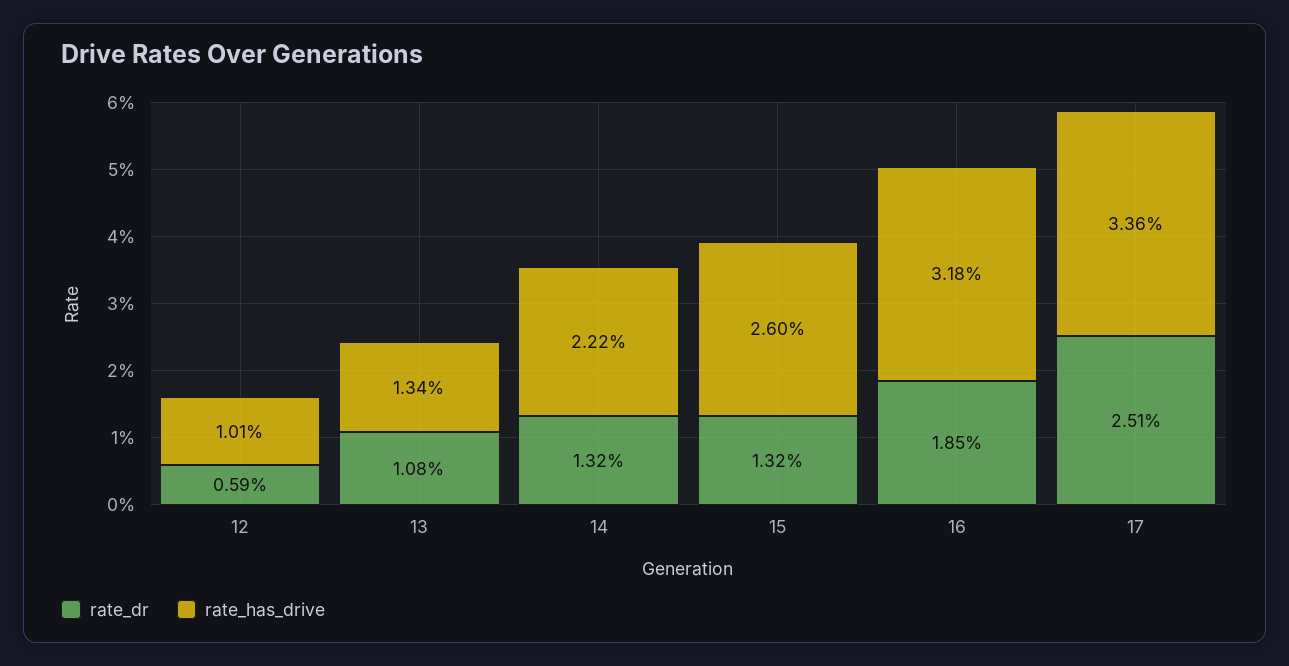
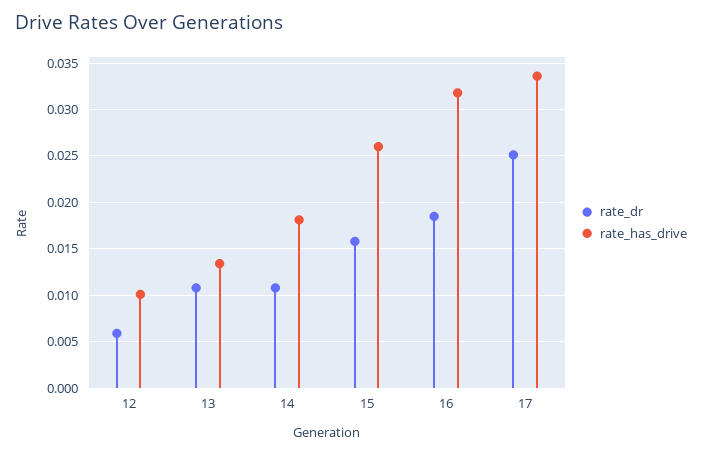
  {
    "rate_dr": {
      "12": 0.0059,
      "13": 0.0108,
-     "14": 0.0132,
+     "14": 0.011,
-     "15": 0.0132,
+     "15": 0.016,
      "16": 0.0185,
      "17": 0.0251
    },
    "rate_has_drive": {
      "12": 0.0101,
      "13": 0.0134,
-     "14": 0.0222,
+     "14": 0.018,
      "15": 0.026,
      "16": 0.0318,
      "17": 0.0336
    }
  }

